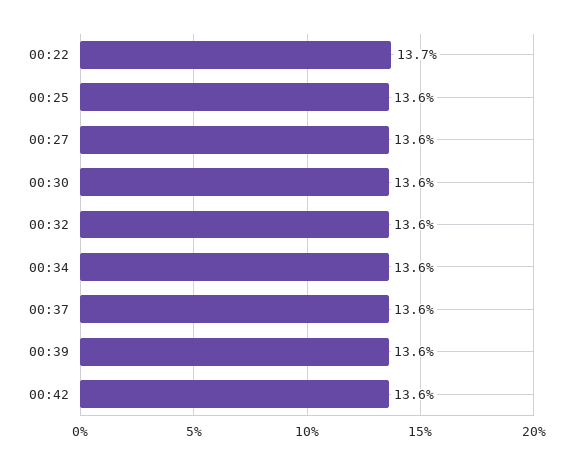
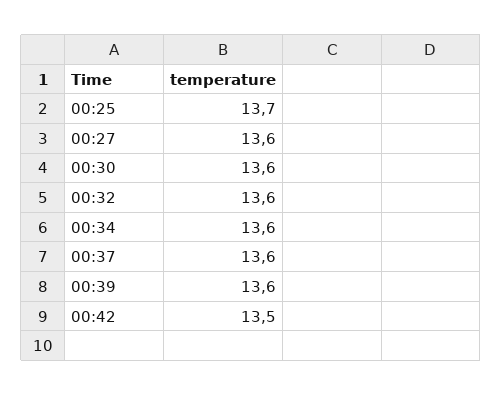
  {
-   "00:22": 13.7,
-   "00:25": 13.6,
+   "00:25": 13.7,
    "00:27": 13.6,
    "00:30": 13.6,
    "00:32": 13.6,
    "00:34": 13.6,
    "00:37": 13.6,
    "00:39": 13.6,
-   "00:42": 13.6
+   "00:42": 13.5
  }

